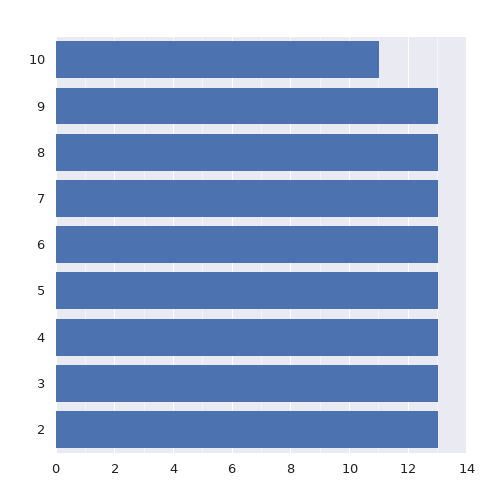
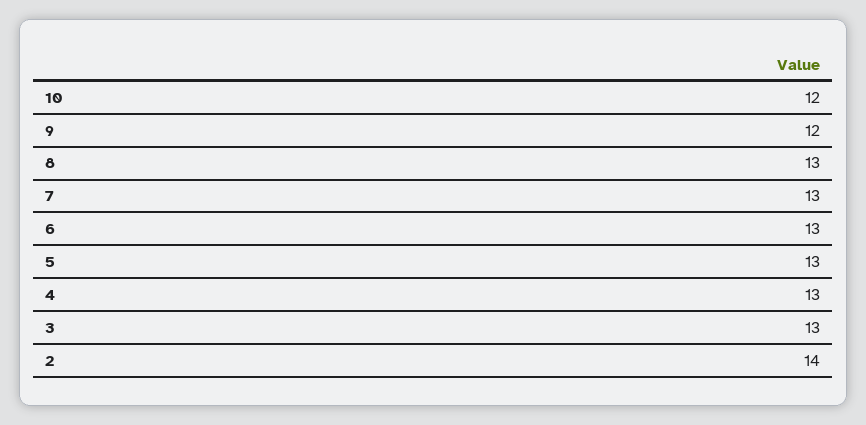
  {
-   "10": 11,
+   "10": 12,
-   "9": 13,
+   "9": 12,
    "8": 13,
    "7": 13,
    "6": 13,
    "5": 13,
    "4": 13,
    "3": 13,
-   "2": 13
+   "2": 14
  }

